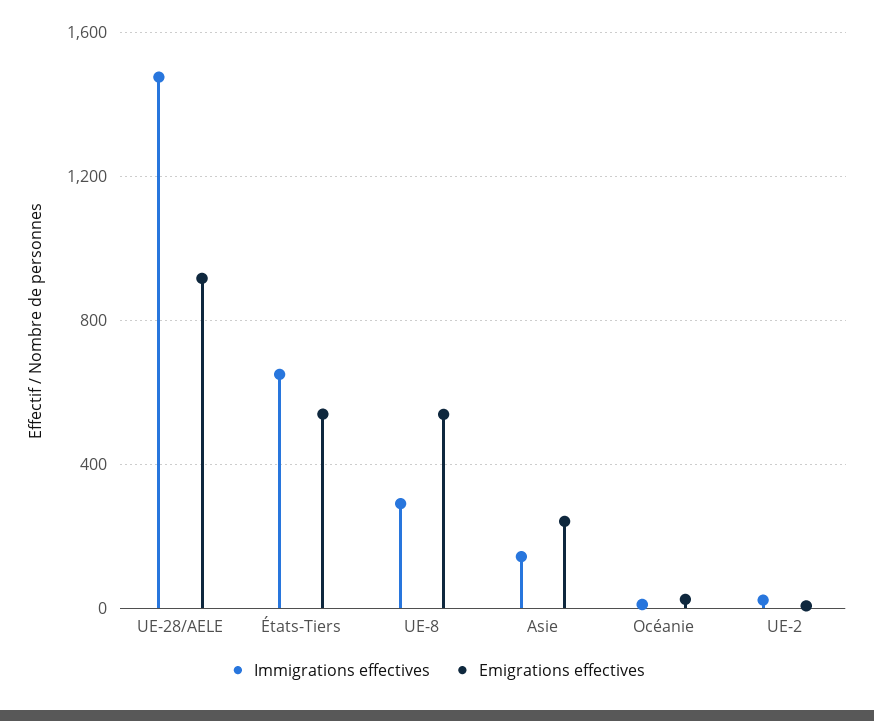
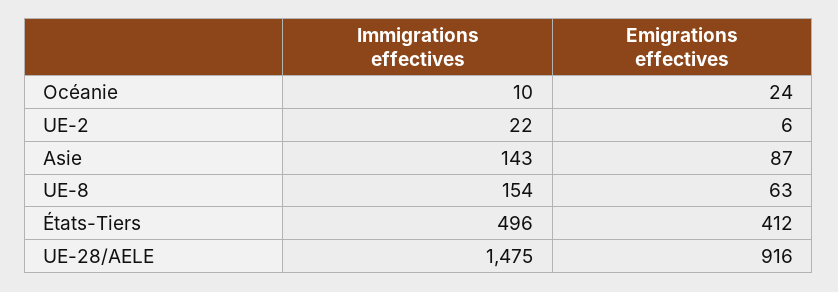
  {
    "Immigrations effectives": {
      "UE-28/AELE": 1475,
-     "États-Tiers": 650,
+     "États-Tiers": 496,
-     "UE-8": 300,
+     "UE-8": 154,
      "Asie": 143,
      "Océanie": 10,
      "UE-2": 22
    },
    "Emigrations effectives": {
      "UE-28/AELE": 916,
-     "États-Tiers": 550,
+     "États-Tiers": 412,
-     "UE-8": 550,
+     "UE-8": 63,
-     "Asie": 250,
+     "Asie": 87,
      "Océanie": 24,
      "UE-2": 6
    }
  }

